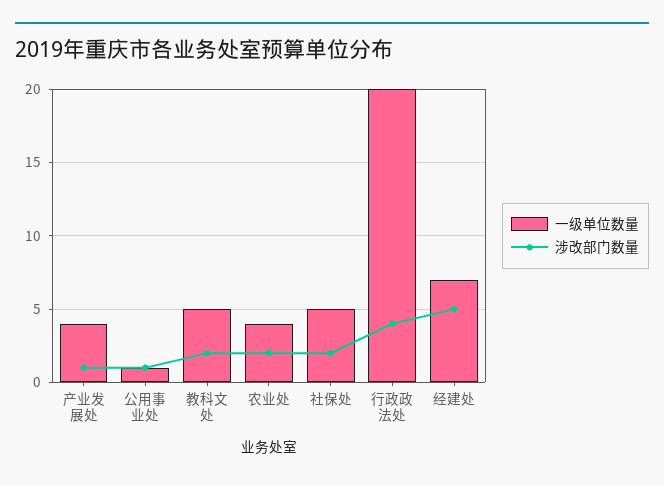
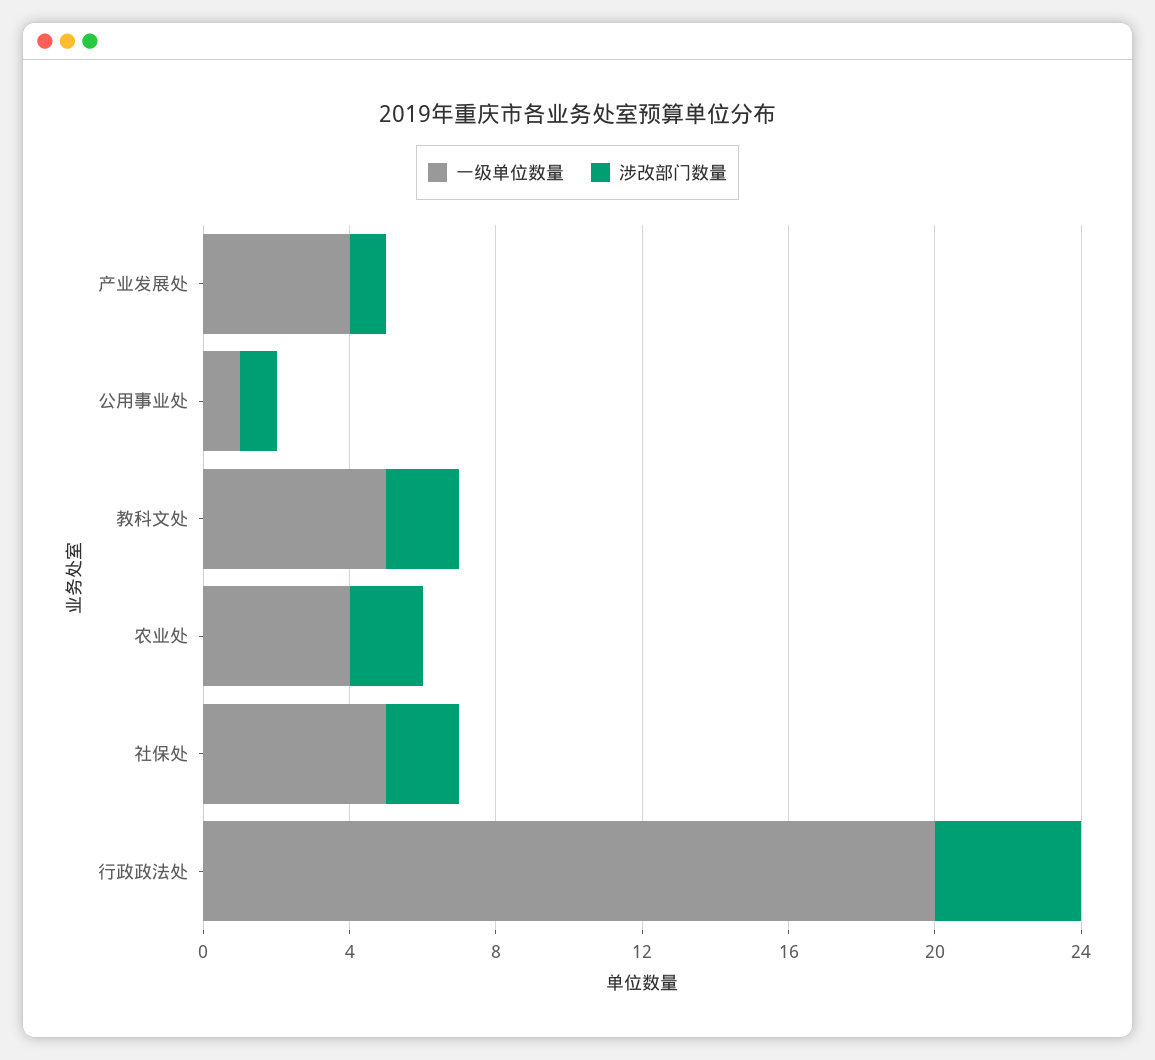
  {
    "一级单位数量": {
      "产业发展处": 4,
      "公用事业处": 1,
      "教科文处": 5,
      "农业处": 4,
      "社保处": 5,
-     "行政政法处": 20,
+     "行政政法处": 20
-     "经建处": 7
    },
    "涉改部门数量": {
      "产业发展处": 1,
      "公用事业处": 1,
      "教科文处": 2,
      "农业处": 2,
      "社保处": 2,
-     "行政政法处": 4,
+     "行政政法处": 4
-     "经建处": 5
    }
  }

